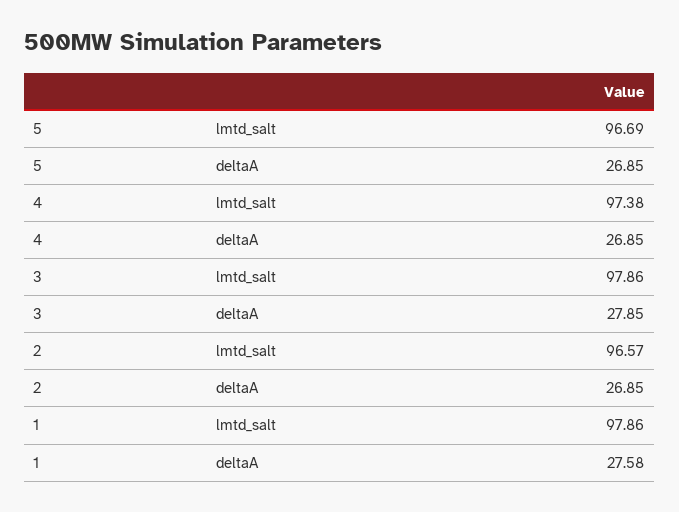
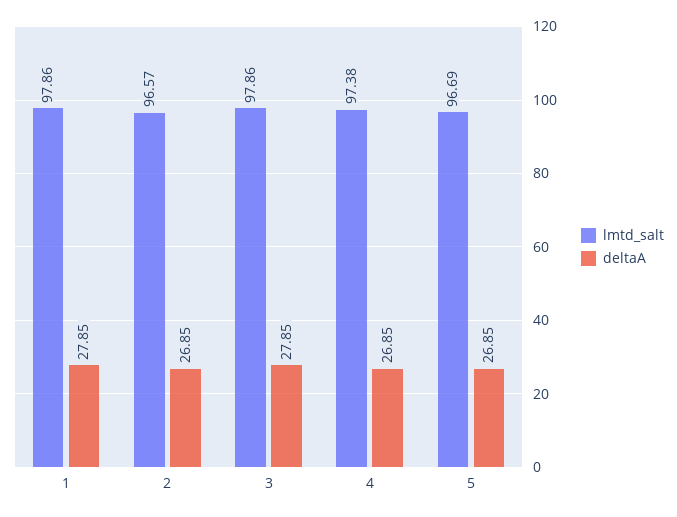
  {
    "lmtd_salt": {
      "5": 96.69,
      "4": 97.38,
      "3": 97.86,
      "2": 96.57,
      "1": 97.86
    },
    "deltaA": {
      "5": 26.85,
      "4": 26.85,
      "3": 27.85,
      "2": 26.85,
-     "1": 27.58
+     "1": 27.85
    }
  }

